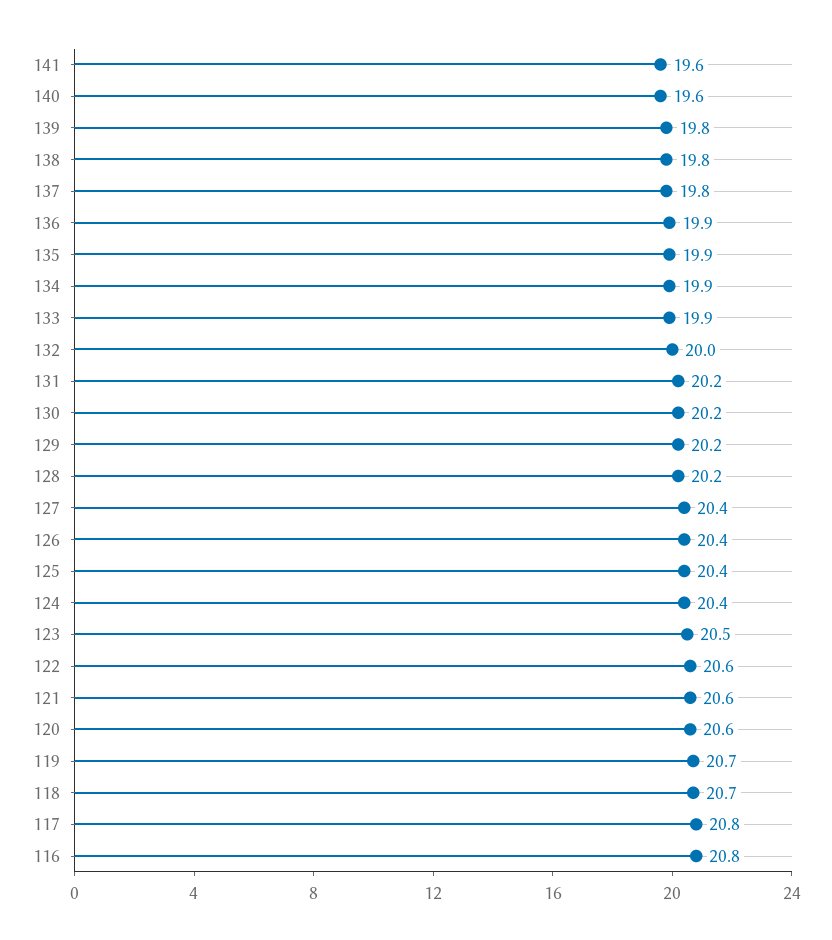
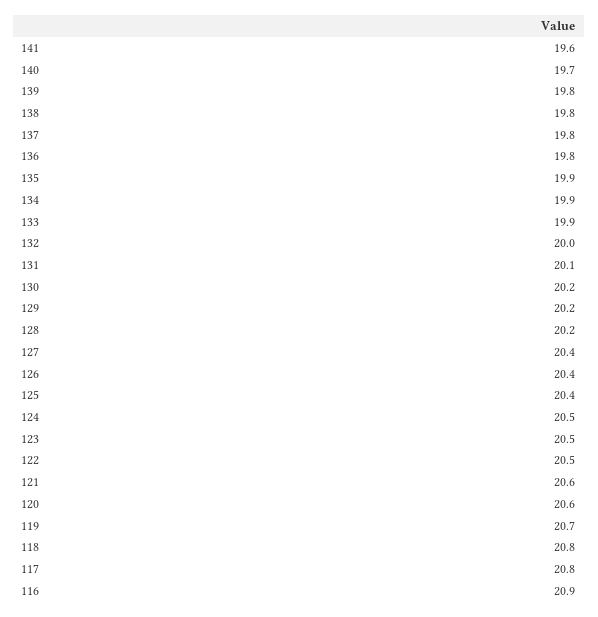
  {
    "141": 19.6,
-   "140": 19.6,
+   "140": 19.7,
    "139": 19.8,
    "138": 19.8,
    "137": 19.8,
-   "136": 19.9,
+   "136": 19.8,
    "135": 19.9,
    "134": 19.9,
    "133": 19.9,
    "132": 20,
-   "131": 20.2,
+   "131": 20.1,
    "130": 20.2,
    "129": 20.2,
    "128": 20.2,
    "127": 20.4,
    "126": 20.4,
    "125": 20.4,
-   "124": 20.4,
+   "124": 20.5,
    "123": 20.5,
-   "122": 20.6,
+   "122": 20.5,
    "121": 20.6,
    "120": 20.6,
    "119": 20.7,
-   "118": 20.7,
+   "118": 20.8,
    "117": 20.8,
-   "116": 20.8
+   "116": 20.9
  }

